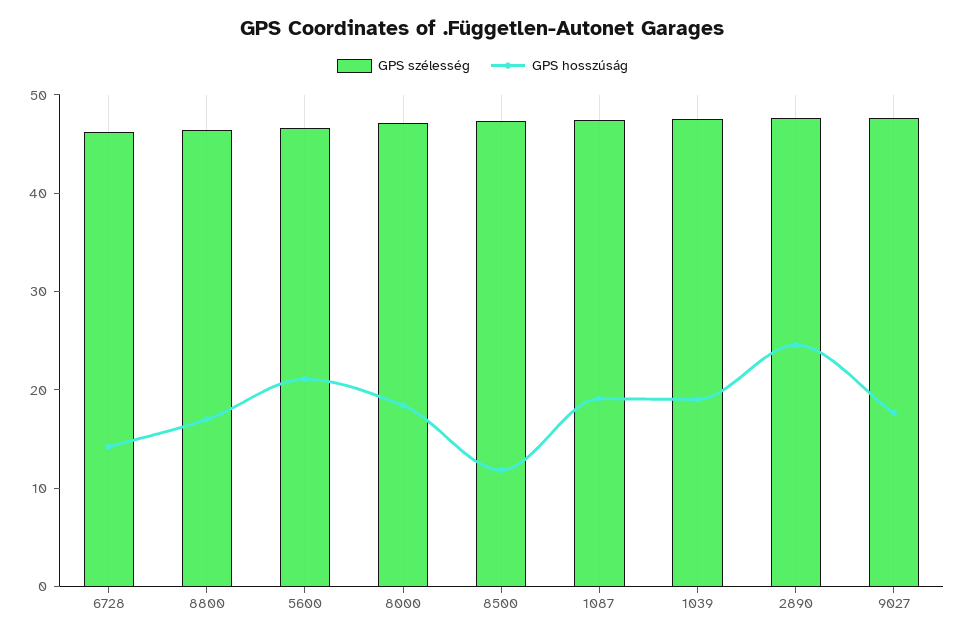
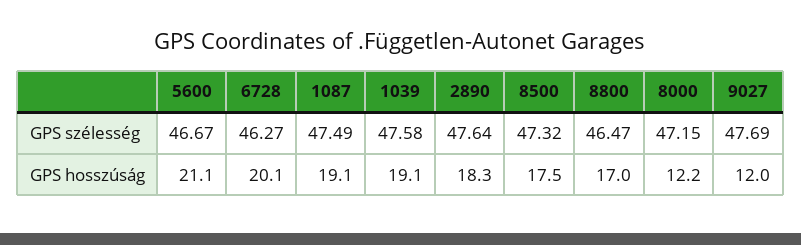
  {
    "GPS szélesség": {
      "6728": 46.27,
      "8800": 46.47,
      "5600": 46.67,
      "8000": 47.15,
      "8500": 47.32,
      "1087": 47.49,
      "1039": 47.58,
      "2890": 47.64,
      "9027": 47.69
    },
    "GPS hosszúság": {
-     "6728": 14,
+     "6728": 20.1,
      "8800": 17,
      "5600": 21.1,
-     "8000": 18,
+     "8000": 12.2,
-     "8500": 12,
+     "8500": 17.5,
      "1087": 19.1,
      "1039": 19.1,
-     "2890": 24,
+     "2890": 18.3,
-     "9027": 18
+     "9027": 12
    }
  }

